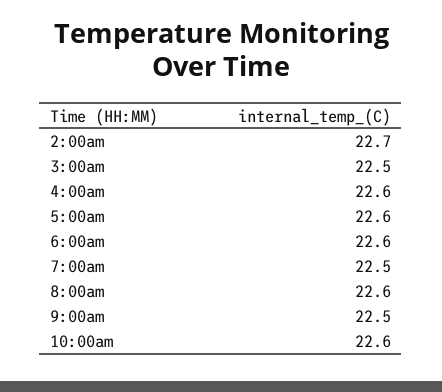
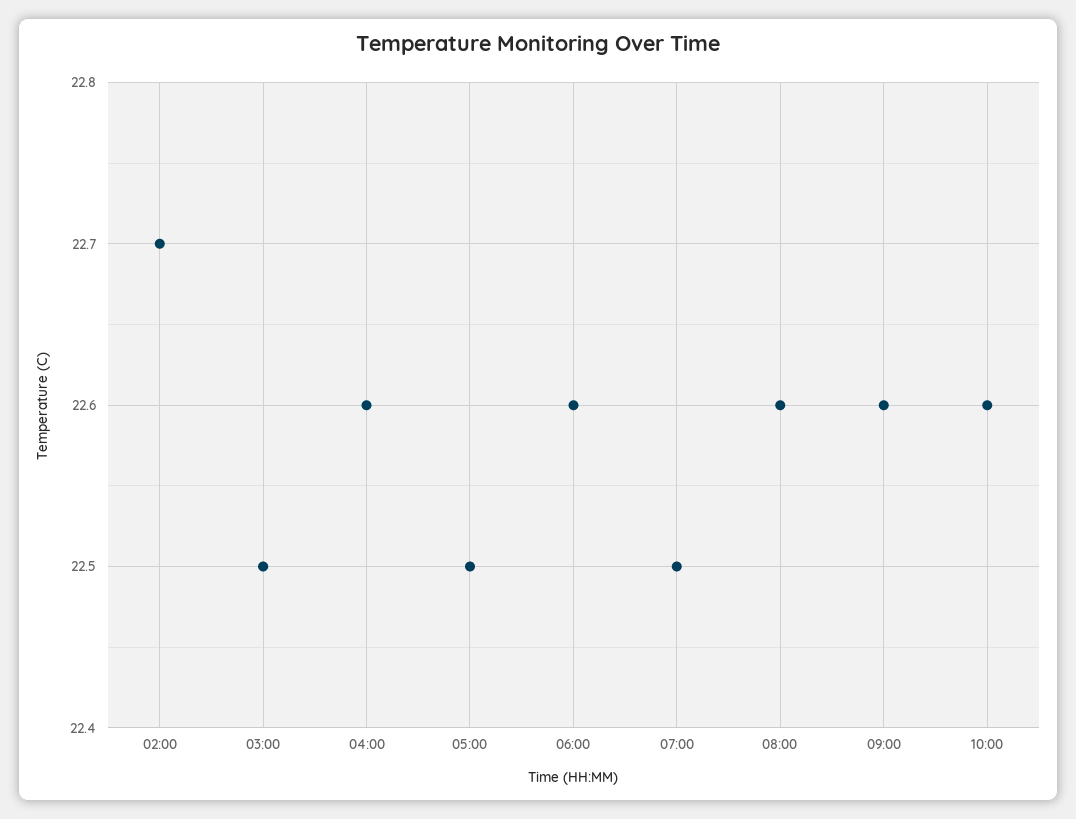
  {
    "2:00am": 22.7,
    "3:00am": 22.5,
    "4:00am": 22.6,
-   "5:00am": 22.6,
+   "5:00am": 22.5,
    "6:00am": 22.6,
    "7:00am": 22.5,
    "8:00am": 22.6,
-   "9:00am": 22.5,
+   "9:00am": 22.6,
    "10:00am": 22.6
  }

